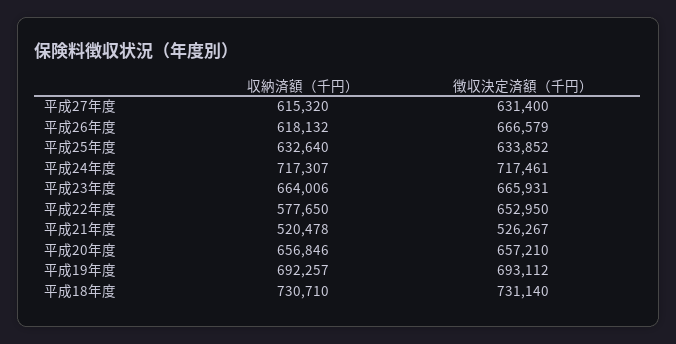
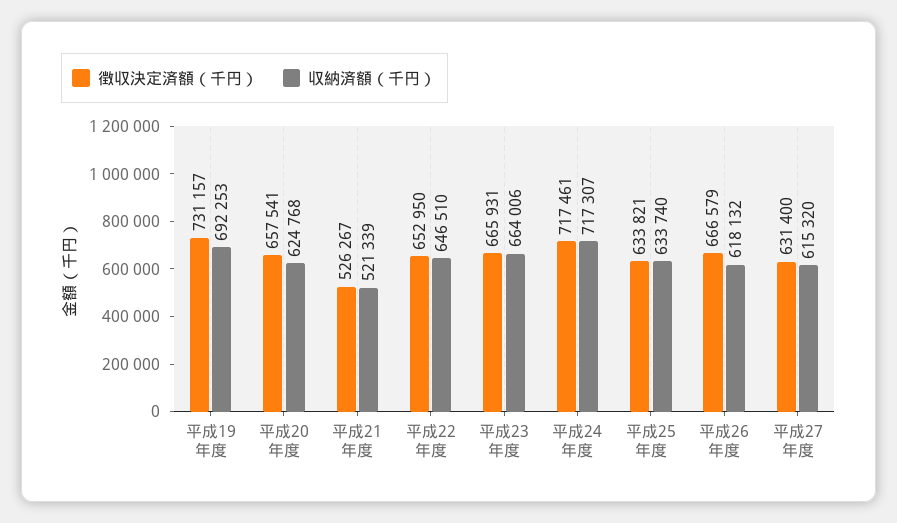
  {
    "収納済額（千円）": {
      "平成27年度": 615320,
      "平成26年度": 618132,
-     "平成25年度": 632640,
+     "平成25年度": 633740,
      "平成24年度": 717307,
      "平成23年度": 664006,
-     "平成22年度": 577650,
+     "平成22年度": 646510,
-     "平成21年度": 520478,
+     "平成21年度": 521339,
-     "平成20年度": 656846,
+     "平成20年度": 624768,
-     "平成19年度": 692257,
+     "平成19年度": 692253
-     "平成18年度": 730710
    },
    "徴収決定済額（千円）": {
      "平成27年度": 631400,
      "平成26年度": 666579,
-     "平成25年度": 633852,
+     "平成25年度": 633821,
      "平成24年度": 717461,
      "平成23年度": 665931,
      "平成22年度": 652950,
      "平成21年度": 526267,
-     "平成20年度": 657210,
+     "平成20年度": 657541,
-     "平成19年度": 693112,
+     "平成19年度": 731157
-     "平成18年度": 731140
    }
  }

